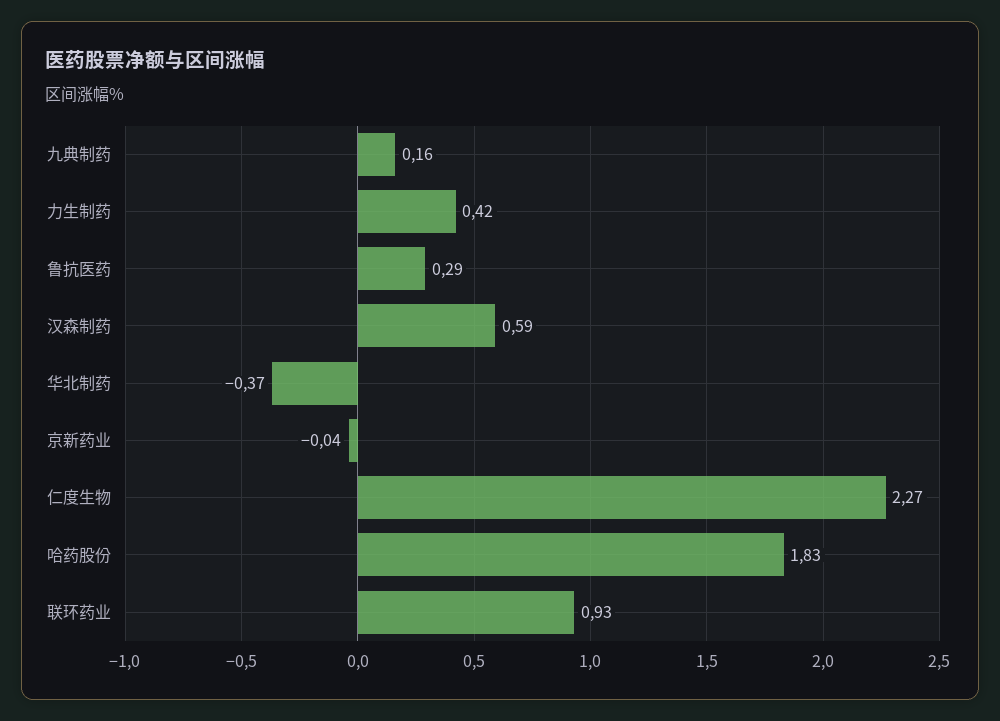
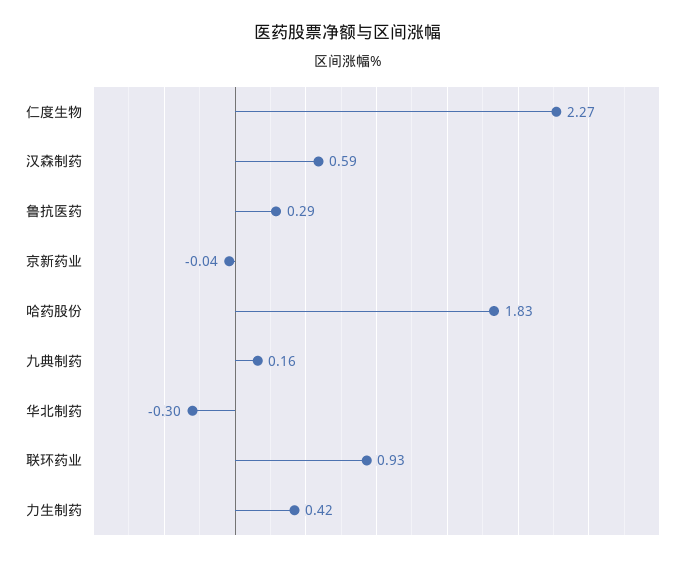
  {
    "九典制药": 0.16,
    "力生制药": 0.42,
    "鲁抗医药": 0.29,
    "汉森制药": 0.59,
-   "华北制药": -0.37,
+   "华北制药": -0.3,
    "京新药业": -0.04,
    "仁度生物": 2.27,
    "哈药股份": 1.83,
    "联环药业": 0.93
  }

